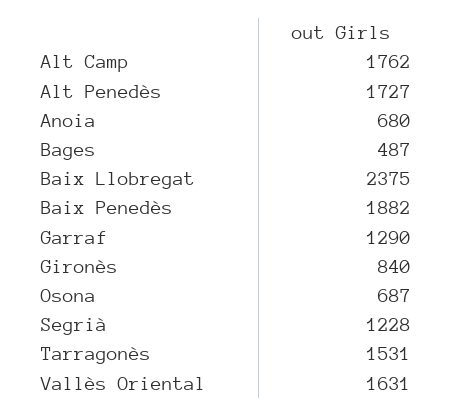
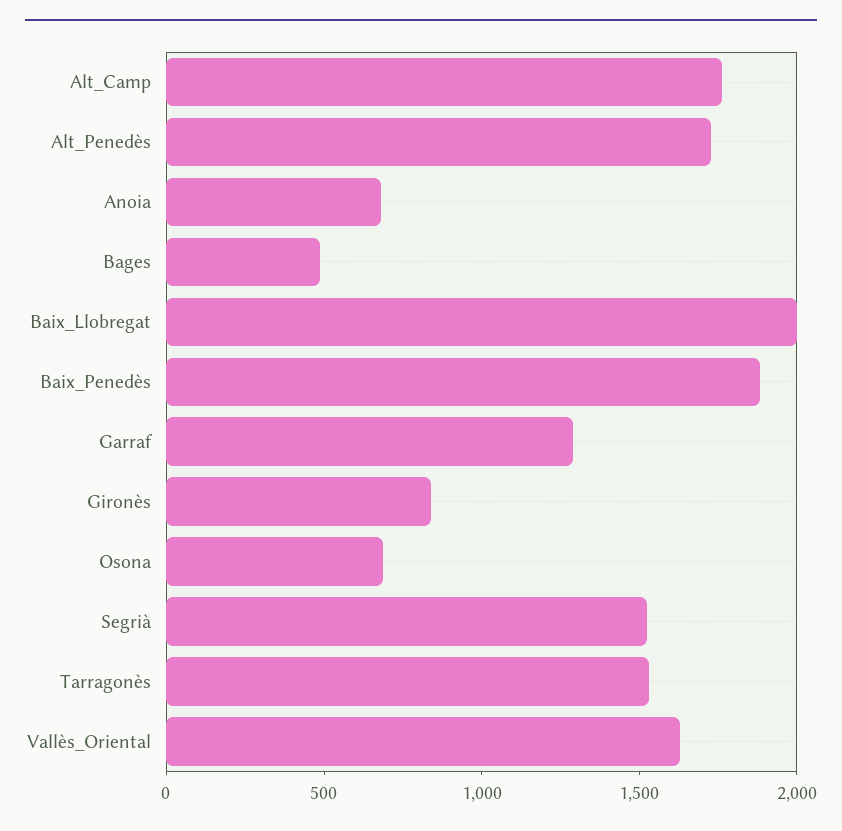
  {
    "Alt Camp": 1762,
    "Alt Penedès": 1727,
    "Anoia": 680,
    "Bages": 487,
-   "Baix Llobregat": 2375,
+   "Baix Llobregat": 2000,
    "Baix Penedès": 1882,
    "Garraf": 1290,
    "Gironès": 840,
    "Osona": 687,
-   "Segrià": 1228,
+   "Segrià": 1500,
    "Tarragonès": 1531,
    "Vallès Oriental": 1631
  }

